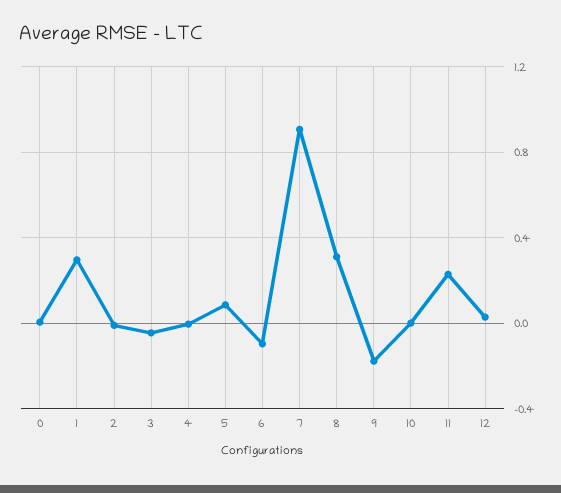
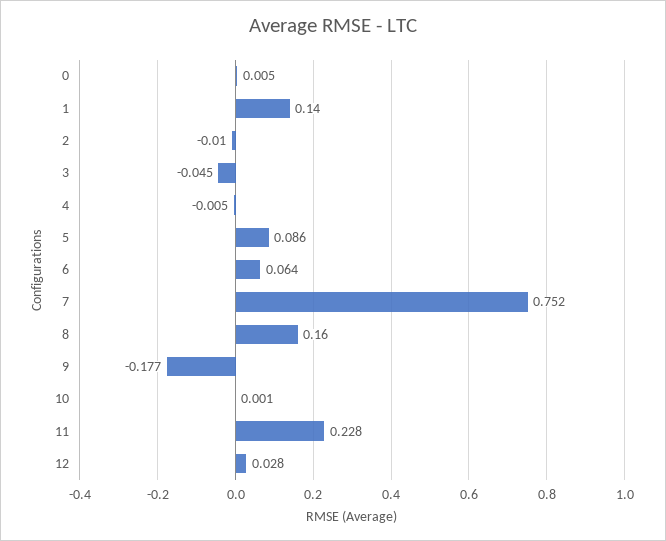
  {
    "0": 0.005,
-   "1": 0.3,
+   "1": 0.14,
    "2": -0.01,
    "3": -0.045,
    "4": -0.005,
    "5": 0.086,
-   "6": -0.1,
+   "6": 0.064,
-   "7": 0.9,
+   "7": 0.752,
-   "8": 0.3,
+   "8": 0.16,
    "9": -0.177,
    "10": 0.001,
    "11": 0.228,
    "12": 0.028
  }

